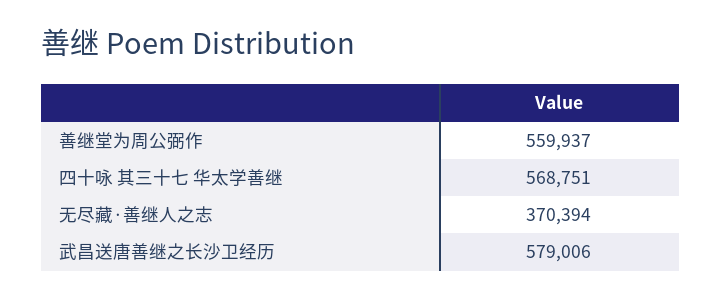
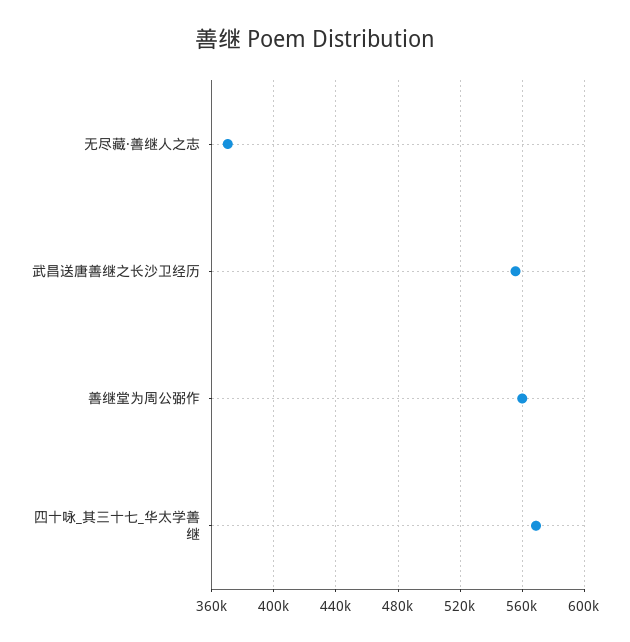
  {
    "善继堂为周公弼作": 559937,
    "四十咏 其三十七 华太学善继": 568751,
    "无尽藏·善继人之志": 370394,
-   "武昌送唐善继之长沙卫经历": 579006
+   "武昌送唐善继之长沙卫经历": 555000
  }

